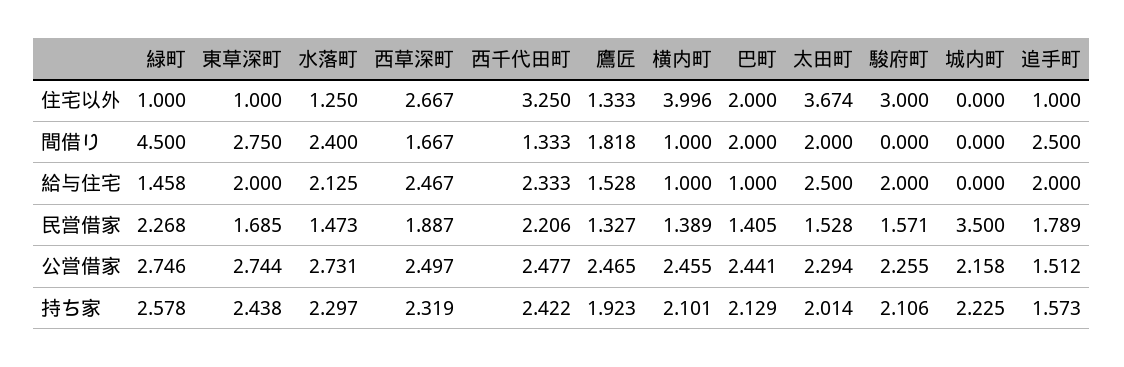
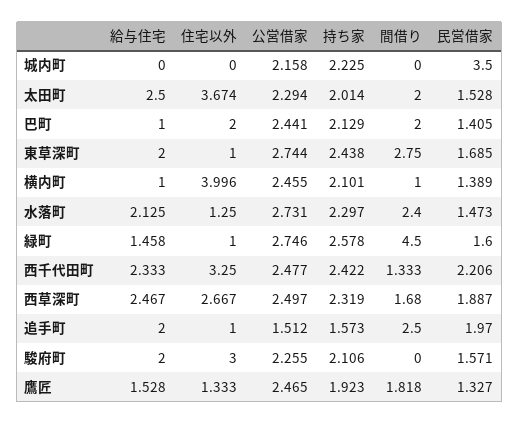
  {
    "緑町": {
      "住宅以外": 1,
      "間借り": 4.5,
      "給与住宅": 1.458,
-     "民営借家": 2.268,
+     "民営借家": 1.6,
      "公営借家": 2.746,
      "持ち家": 2.578
    },
    "東草深町": {
      "住宅以外": 1,
      "間借り": 2.75,
      "給与住宅": 2,
      "民営借家": 1.685,
      "公営借家": 2.744,
      "持ち家": 2.438
    },
    "水落町": {
      "住宅以外": 1.25,
      "間借り": 2.4,
      "給与住宅": 2.125,
      "民営借家": 1.473,
      "公営借家": 2.731,
      "持ち家": 2.297
    },
    "西草深町": {
      "住宅以外": 2.667,
-     "間借り": 1.667,
+     "間借り": 1.68,
      "給与住宅": 2.467,
      "民営借家": 1.887,
      "公営借家": 2.497,
      "持ち家": 2.319
    },
    "西千代田町": {
      "住宅以外": 3.25,
      "間借り": 1.333,
      "給与住宅": 2.333,
      "民営借家": 2.206,
      "公営借家": 2.477,
      "持ち家": 2.422
    },
    "鷹匠": {
      "住宅以外": 1.333,
      "間借り": 1.818,
      "給与住宅": 1.528,
      "民営借家": 1.327,
      "公営借家": 2.465,
      "持ち家": 1.923
    },
    "横内町": {
      "住宅以外": 3.996,
      "間借り": 1,
      "給与住宅": 1,
      "民営借家": 1.389,
      "公営借家": 2.455,
      "持ち家": 2.101
    },
    "巴町": {
      "住宅以外": 2,
      "間借り": 2,
      "給与住宅": 1,
      "民営借家": 1.405,
      "公営借家": 2.441,
      "持ち家": 2.129
    },
    "太田町": {
      "住宅以外": 3.674,
      "間借り": 2,
      "給与住宅": 2.5,
      "民営借家": 1.528,
      "公営借家": 2.294,
      "持ち家": 2.014
    },
    "駿府町": {
      "住宅以外": 3,
      "間借り": 0,
      "給与住宅": 2,
      "民営借家": 1.571,
      "公営借家": 2.255,
      "持ち家": 2.106
    },
    "城内町": {
      "住宅以外": 0,
      "間借り": 0,
      "給与住宅": 0,
      "民営借家": 3.5,
      "公営借家": 2.158,
      "持ち家": 2.225
    },
    "追手町": {
      "住宅以外": 1,
      "間借り": 2.5,
      "給与住宅": 2,
-     "民営借家": 1.789,
+     "民営借家": 1.97,
      "公営借家": 1.512,
      "持ち家": 1.573
    }
  }

